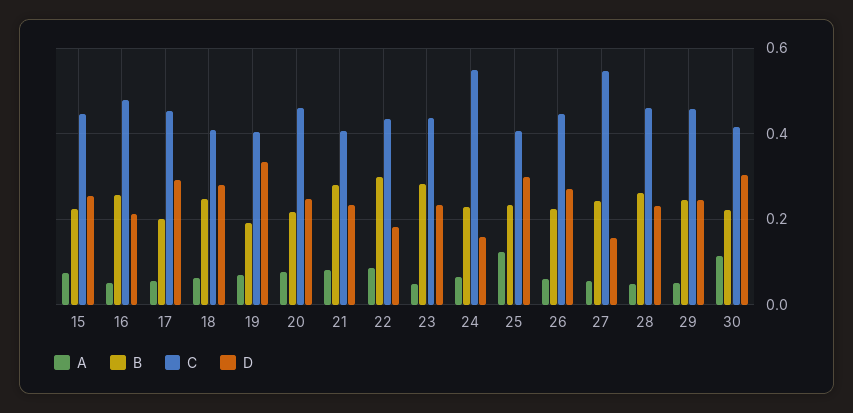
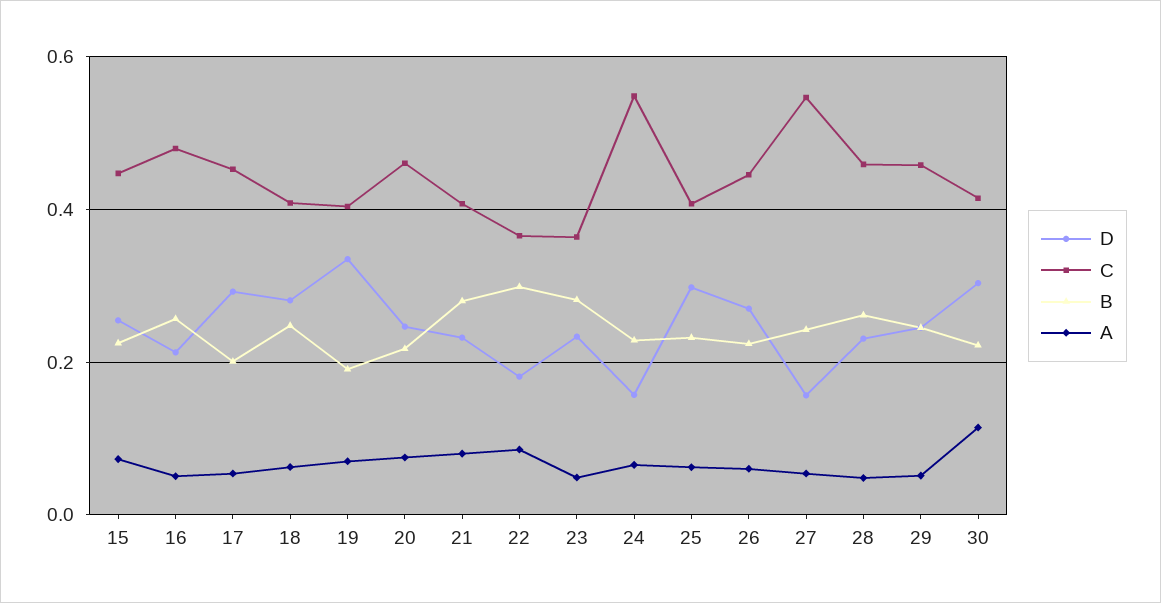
  {
    "A": {
      "15": 0.08,
      "16": 0.06,
      "17": 0.06,
      "18": 0.06,
      "19": 0.08,
      "20": 0.08,
      "21": 0.08,
      "22": 0.08,
      "23": 0.04,
      "24": 0.06,
-     "25": 0.12,
+     "25": 0.06,
      "26": 0.06,
      "27": 0.06,
      "28": 0.04,
      "29": 0.06,
      "30": 0.12
    },
    "B": {
      "15": 0.22,
      "16": 0.26,
      "17": 0.2,
      "18": 0.24,
      "19": 0.2,
      "20": 0.22,
      "21": 0.28,
      "22": 0.3,
      "23": 0.28,
      "24": 0.22,
      "25": 0.24,
      "26": 0.22,
      "27": 0.24,
      "28": 0.26,
      "29": 0.24,
      "30": 0.22
    },
    "C": {
      "15": 0.44,
      "16": 0.48,
      "17": 0.46,
      "18": 0.4,
      "19": 0.4,
      "20": 0.46,
      "21": 0.4,
-     "22": 0.44,
+     "22": 0.36,
-     "23": 0.44,
+     "23": 0.36,
      "24": 0.54,
      "25": 0.4,
      "26": 0.44,
      "27": 0.54,
      "28": 0.46,
      "29": 0.46,
      "30": 0.42
    },
    "D": {
      "15": 0.26,
      "16": 0.22,
      "17": 0.3,
      "18": 0.28,
      "19": 0.34,
      "20": 0.24,
      "21": 0.24,
      "22": 0.18,
      "23": 0.24,
      "24": 0.16,
      "25": 0.3,
      "26": 0.28,
      "27": 0.16,
      "28": 0.24,
      "29": 0.24,
      "30": 0.3
    }
  }

